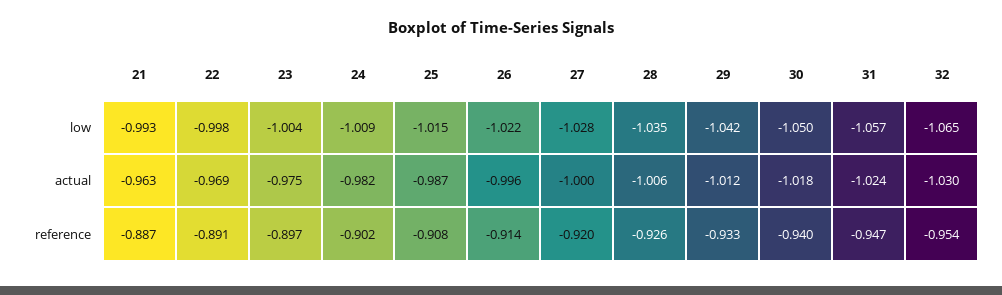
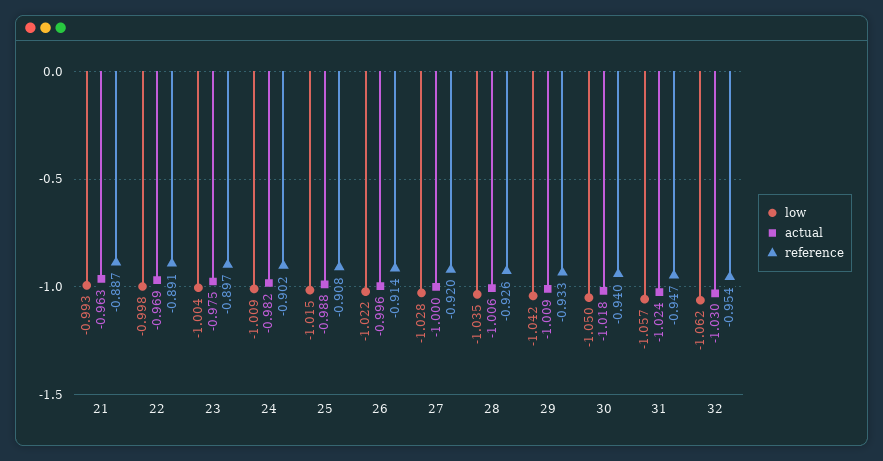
  {
    "low": {
      "21": -0.993,
      "22": -0.998,
      "23": -1.004,
      "24": -1.009,
      "25": -1.015,
      "26": -1.022,
      "27": -1.028,
      "28": -1.035,
      "29": -1.042,
      "30": -1.05,
      "31": -1.057,
-     "32": -1.065
+     "32": -1.062
    },
    "actual": {
      "21": -0.963,
      "22": -0.969,
      "23": -0.975,
      "24": -0.982,
-     "25": -0.987,
+     "25": -0.988,
      "26": -0.996,
      "27": -1,
      "28": -1.006,
-     "29": -1.012,
+     "29": -1.009,
      "30": -1.018,
      "31": -1.024,
      "32": -1.03
    },
    "reference": {
      "21": -0.887,
      "22": -0.891,
      "23": -0.897,
      "24": -0.902,
      "25": -0.908,
      "26": -0.914,
      "27": -0.92,
      "28": -0.926,
      "29": -0.933,
      "30": -0.94,
      "31": -0.947,
      "32": -0.954
    }
  }

